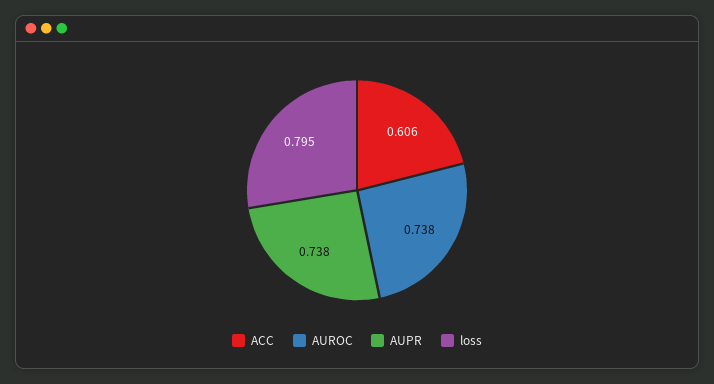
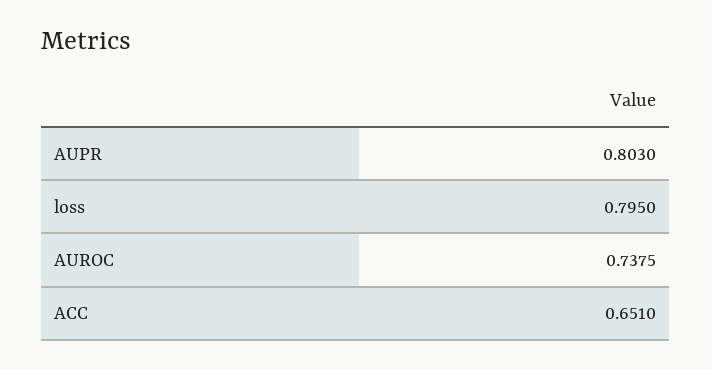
  {
-   "ACC": 0.606,
+   "ACC": 0.651,
    "AUROC": 0.7375,
-   "AUPR": 0.738,
+   "AUPR": 0.803,
    "loss": 0.795
  }

